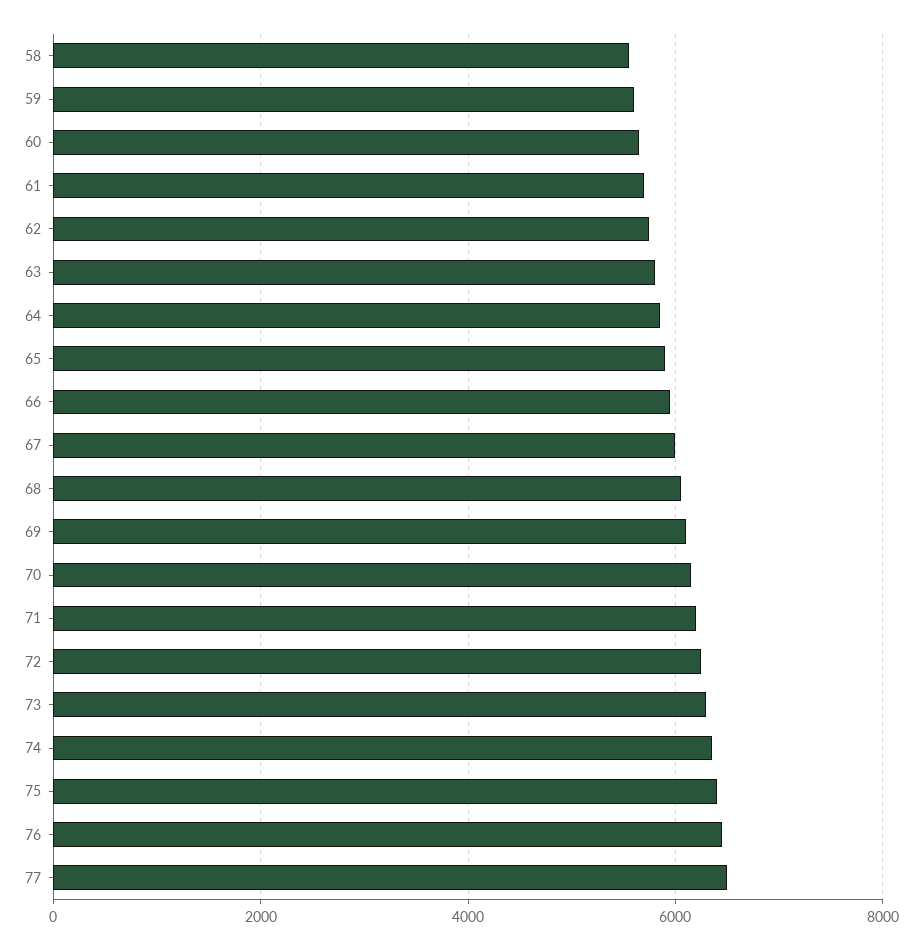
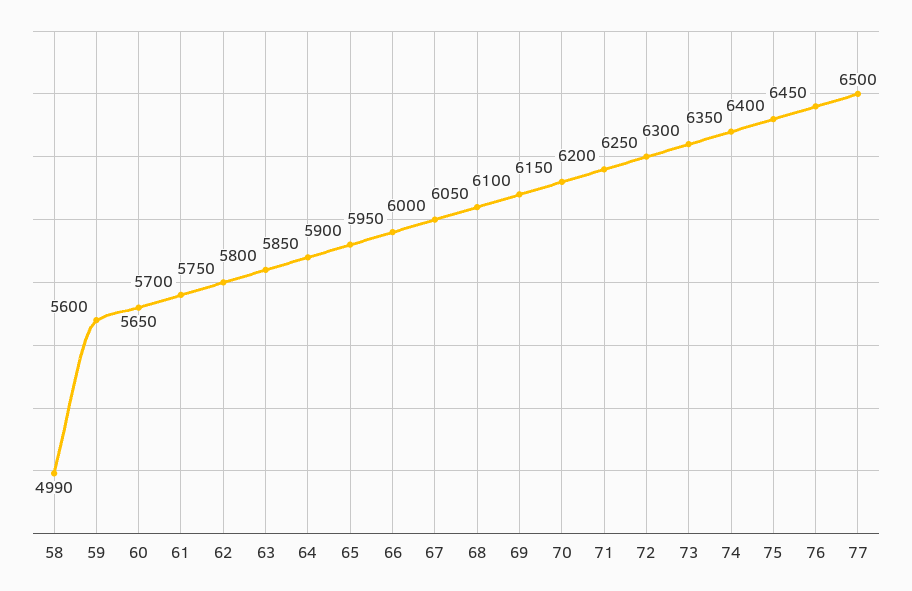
  {
-   "58": 5600,
+   "58": 4990,
    "59": 5600,
    "60": 5650,
    "61": 5700,
    "62": 5750,
    "63": 5800,
    "64": 5850,
    "65": 5900,
    "66": 5950,
    "67": 6000,
    "68": 6050,
    "69": 6100,
    "70": 6150,
    "71": 6200,
    "72": 6250,
    "73": 6300,
    "74": 6350,
    "75": 6400,
    "76": 6450,
    "77": 6500
  }

